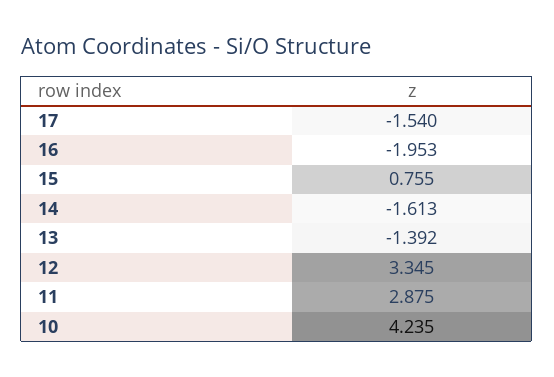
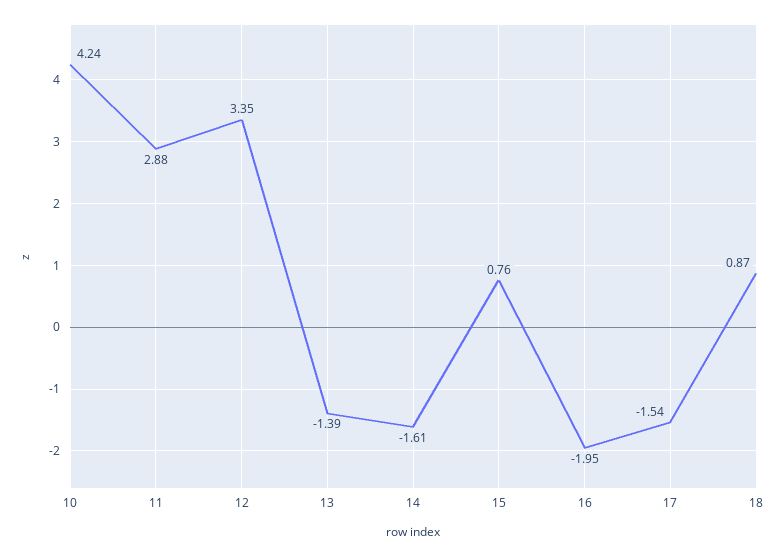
  {
    "17": -1.54,
    "16": -1.953,
    "15": 0.755,
    "14": -1.613,
    "13": -1.392,
    "12": 3.345,
    "11": 2.875,
-   "10": 4.235
+   "10": 4.235,
+   "18": 0.87
  }

